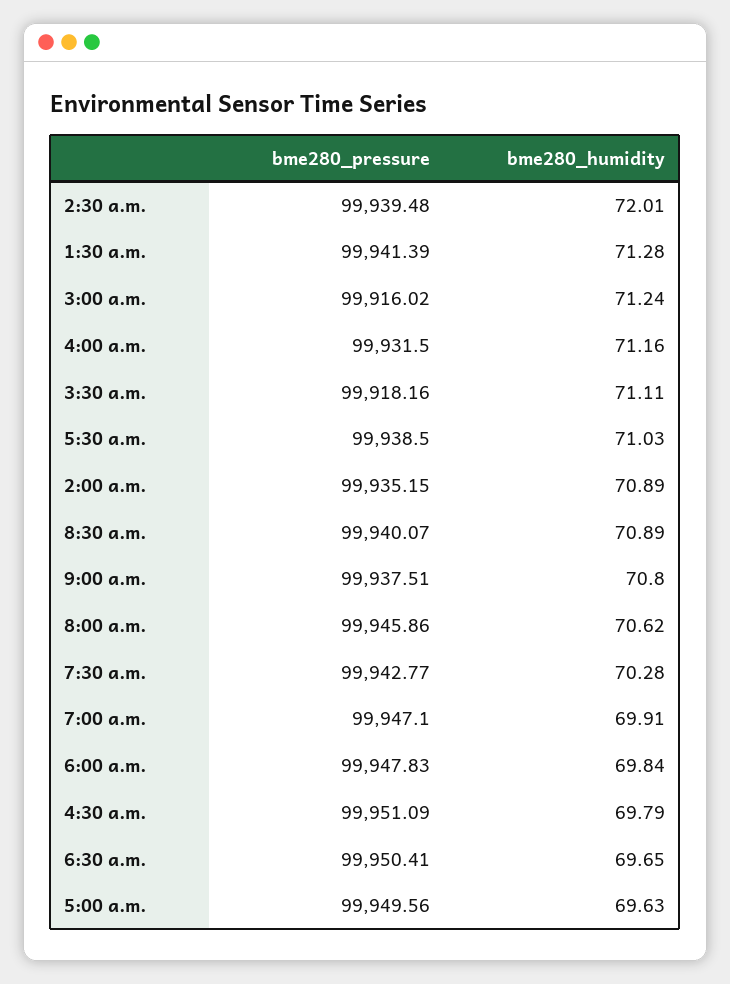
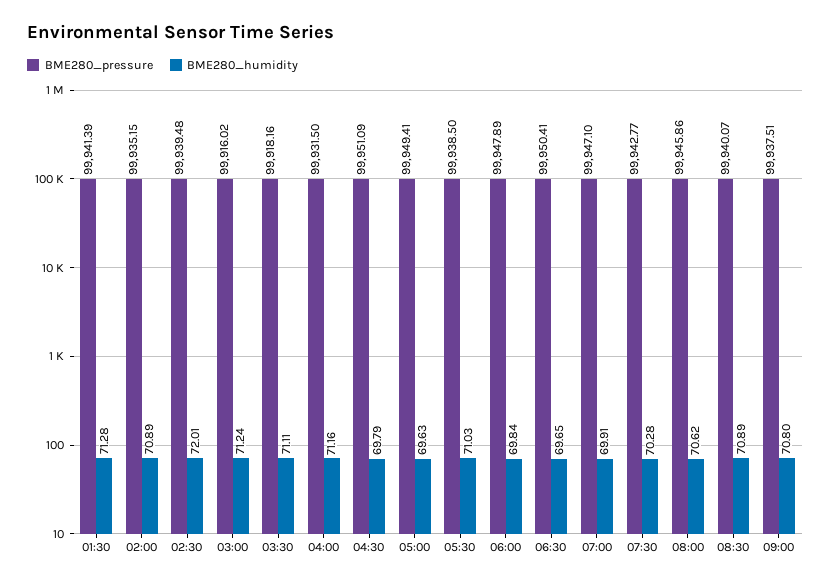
  {
    "bme280_pressure": {
      "2:30 a.m.": 99939.48,
      "1:30 a.m.": 99941.39,
      "3:00 a.m.": 99916.02,
      "4:00 a.m.": 99931.5,
      "3:30 a.m.": 99918.16,
      "5:30 a.m.": 99938.5,
      "2:00 a.m.": 99935.15,
      "8:30 a.m.": 99940.07,
      "9:00 a.m.": 99937.51,
      "8:00 a.m.": 99945.86,
      "7:30 a.m.": 99942.77,
      "7:00 a.m.": 99947.1,
-     "6:00 a.m.": 99947.83,
+     "6:00 a.m.": 99947.89,
      "4:30 a.m.": 99951.09,
      "6:30 a.m.": 99950.41,
-     "5:00 a.m.": 99949.56
+     "5:00 a.m.": 99949.41
    },
    "bme280_humidity": {
      "2:30 a.m.": 72.01,
      "1:30 a.m.": 71.28,
      "3:00 a.m.": 71.24,
      "4:00 a.m.": 71.16,
      "3:30 a.m.": 71.11,
      "5:30 a.m.": 71.03,
      "2:00 a.m.": 70.89,
      "8:30 a.m.": 70.89,
      "9:00 a.m.": 70.8,
      "8:00 a.m.": 70.62,
      "7:30 a.m.": 70.28,
      "7:00 a.m.": 69.91,
      "6:00 a.m.": 69.84,
      "4:30 a.m.": 69.79,
      "6:30 a.m.": 69.65,
      "5:00 a.m.": 69.63
    }
  }

